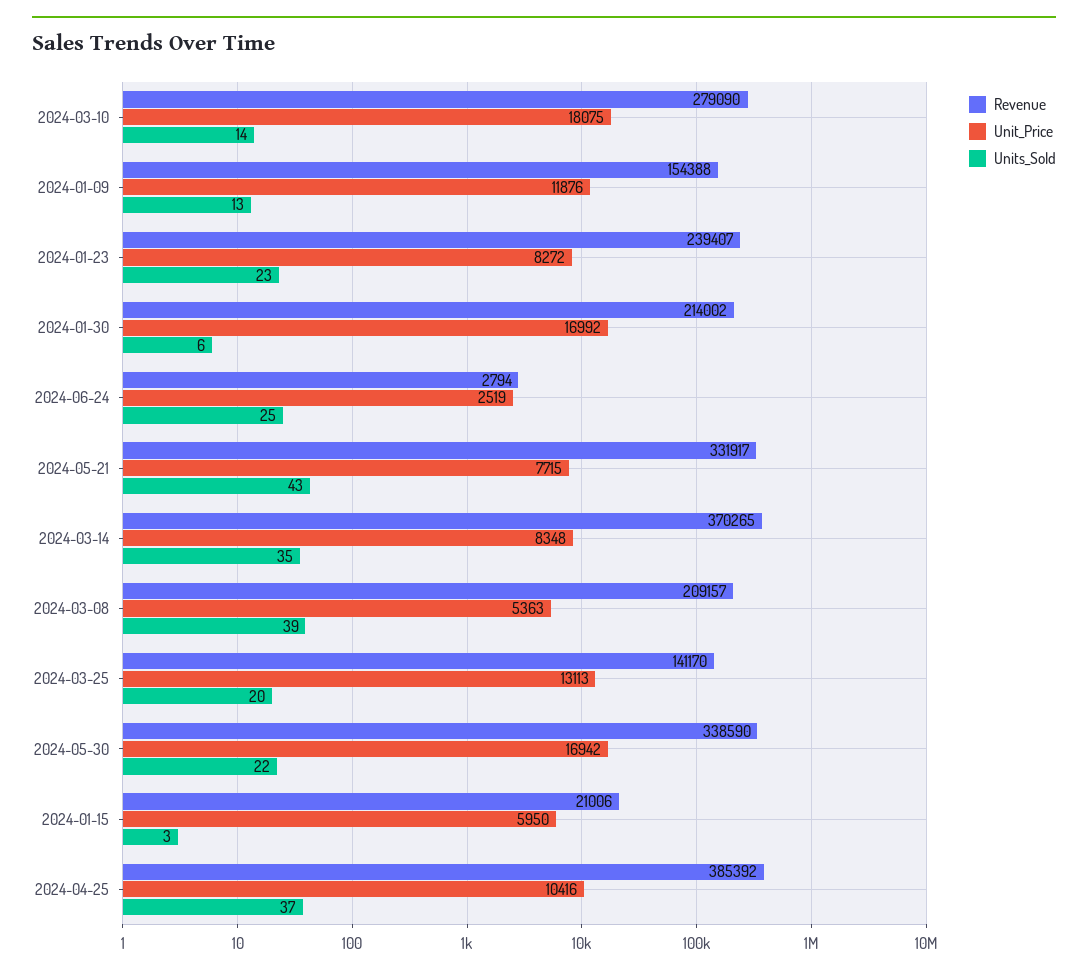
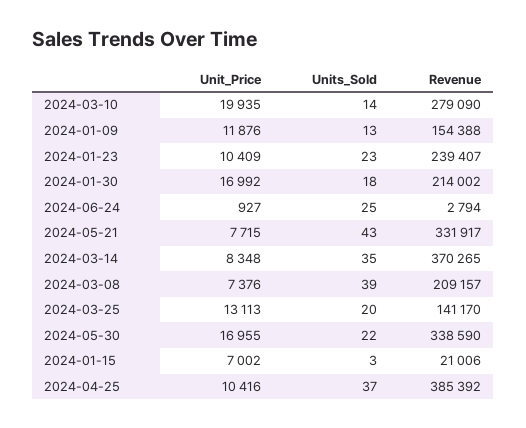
  {
    "Revenue": {
      "2024-03-10": 279090,
      "2024-01-09": 154388,
      "2024-01-23": 239407,
      "2024-01-30": 214002,
      "2024-06-24": 2794,
      "2024-05-21": 331917,
      "2024-03-14": 370265,
      "2024-03-08": 209157,
      "2024-03-25": 141170,
      "2024-05-30": 338590,
      "2024-01-15": 21006,
      "2024-04-25": 385392
    },
    "Unit_Price": {
-     "2024-03-10": 18075,
+     "2024-03-10": 19935,
      "2024-01-09": 11876,
-     "2024-01-23": 8272,
+     "2024-01-23": 10409,
      "2024-01-30": 16992,
-     "2024-06-24": 2519,
+     "2024-06-24": 927,
      "2024-05-21": 7715,
      "2024-03-14": 8348,
-     "2024-03-08": 5363,
+     "2024-03-08": 7376,
      "2024-03-25": 13113,
-     "2024-05-30": 16942,
+     "2024-05-30": 16955,
-     "2024-01-15": 5950,
+     "2024-01-15": 7002,
      "2024-04-25": 10416
    },
    "Units_Sold": {
      "2024-03-10": 14,
      "2024-01-09": 13,
      "2024-01-23": 23,
-     "2024-01-30": 6,
+     "2024-01-30": 18,
      "2024-06-24": 25,
      "2024-05-21": 43,
      "2024-03-14": 35,
      "2024-03-08": 39,
      "2024-03-25": 20,
      "2024-05-30": 22,
      "2024-01-15": 3,
      "2024-04-25": 37
    }
  }

